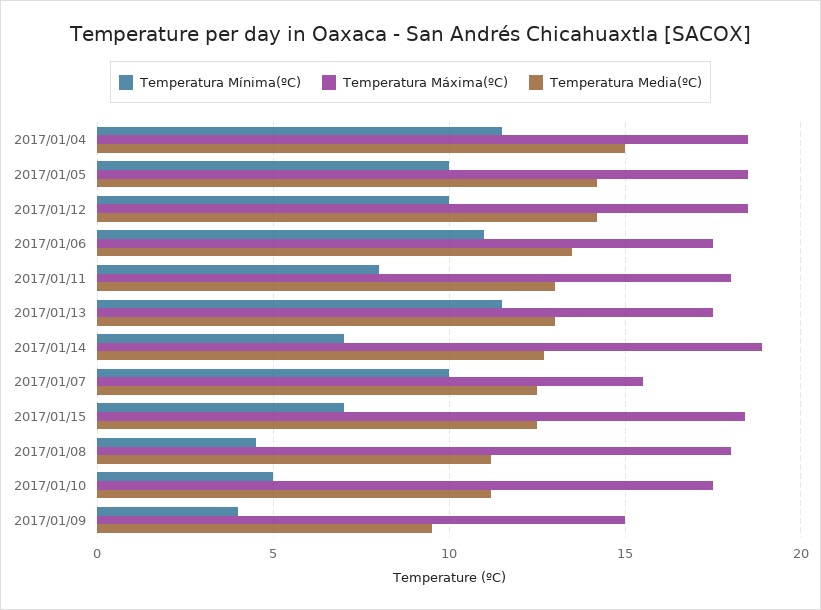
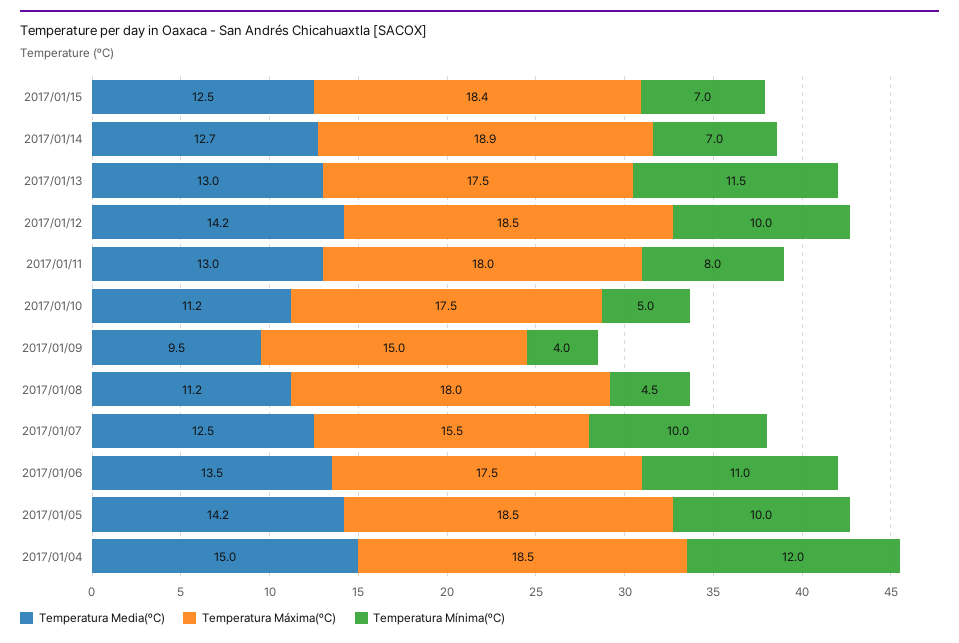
  {
    "Temperatura Mínima(ºC)": {
-     "2017/01/04": 11.5,
+     "2017/01/04": 12,
      "2017/01/05": 10,
      "2017/01/12": 10,
      "2017/01/06": 11,
      "2017/01/11": 8,
      "2017/01/13": 11.5,
      "2017/01/14": 7,
      "2017/01/07": 10,
      "2017/01/15": 7,
      "2017/01/08": 4.5,
      "2017/01/10": 5,
      "2017/01/09": 4
    },
    "Temperatura Máxima(ºC)": {
      "2017/01/04": 18.5,
      "2017/01/05": 18.5,
      "2017/01/12": 18.5,
      "2017/01/06": 17.5,
      "2017/01/11": 18,
      "2017/01/13": 17.5,
      "2017/01/14": 18.9,
      "2017/01/07": 15.5,
      "2017/01/15": 18.4,
      "2017/01/08": 18,
      "2017/01/10": 17.5,
      "2017/01/09": 15
    },
    "Temperatura Media(ºC)": {
      "2017/01/04": 15,
      "2017/01/05": 14.2,
      "2017/01/12": 14.2,
      "2017/01/06": 13.5,
      "2017/01/11": 13,
      "2017/01/13": 13,
      "2017/01/14": 12.7,
      "2017/01/07": 12.5,
      "2017/01/15": 12.5,
      "2017/01/08": 11.2,
      "2017/01/10": 11.2,
      "2017/01/09": 9.5
    }
  }

